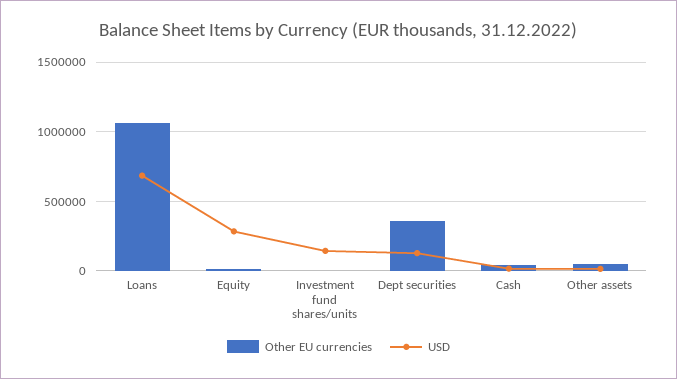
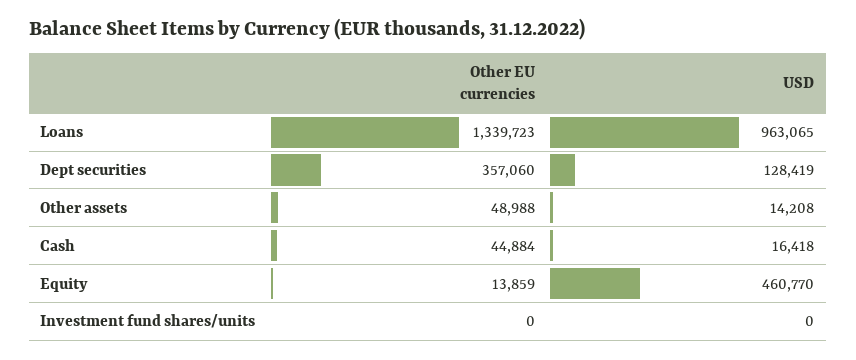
  {
    "Other EU currencies": {
-     "Loans": 1050000,
+     "Loans": 1339723,
      "Equity": 13859,
      "Investment fund shares/units": 0,
      "Dept securities": 357060,
      "Cash": 44884,
      "Other assets": 48988
    },
    "USD": {
-     "Loans": 700000,
+     "Loans": 963065,
-     "Equity": 300000,
+     "Equity": 460770,
-     "Investment fund shares/units": 150000,
+     "Investment fund shares/units": 0,
      "Dept securities": 128419,
      "Cash": 16418,
      "Other assets": 14208
    }
  }

